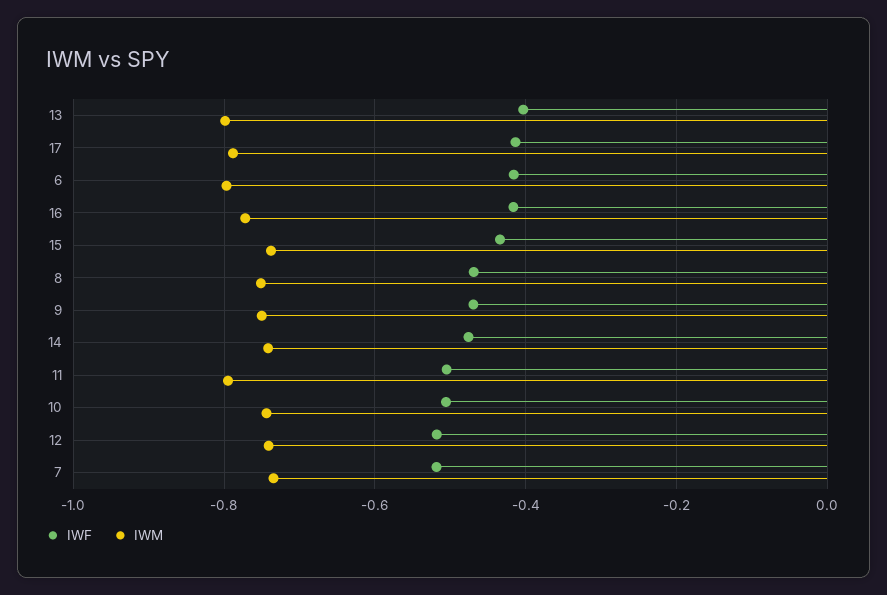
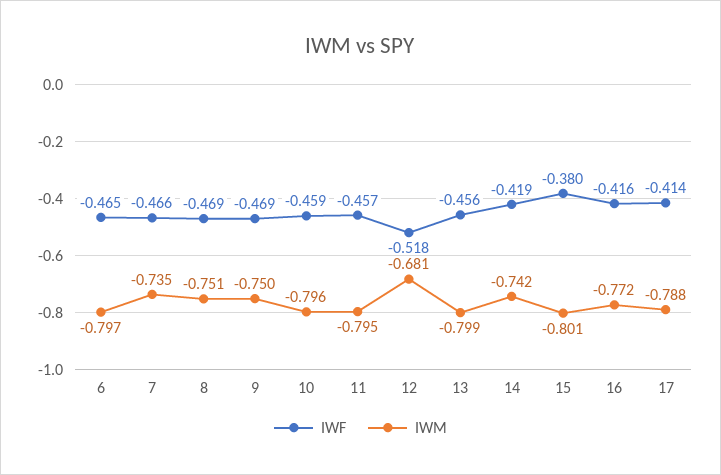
  {
    "IWF": {
-     "13": -0.4,
+     "13": -0.456,
      "17": -0.414,
-     "6": -0.42,
+     "6": -0.465,
      "16": -0.416,
-     "15": -0.44,
+     "15": -0.38,
      "8": -0.469,
      "9": -0.469,
-     "14": -0.48,
+     "14": -0.419,
-     "11": -0.5,
+     "11": -0.457,
-     "10": -0.5,
+     "10": -0.459,
      "12": -0.518,
-     "7": -0.52
+     "7": -0.466
    },
    "IWM": {
      "13": -0.799,
      "17": -0.788,
      "6": -0.797,
      "16": -0.772,
-     "15": -0.74,
+     "15": -0.801,
      "8": -0.751,
      "9": -0.75,
      "14": -0.742,
      "11": -0.795,
-     "10": -0.74,
+     "10": -0.796,
-     "12": -0.74,
+     "12": -0.681,
      "7": -0.735
    }
  }

